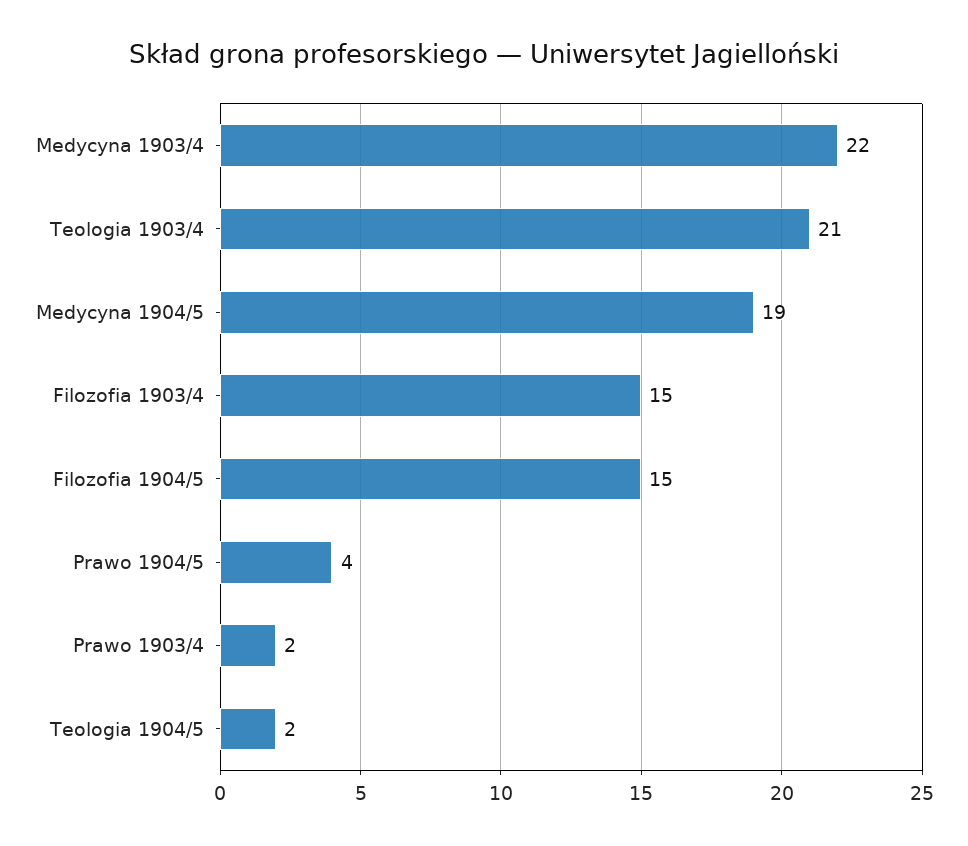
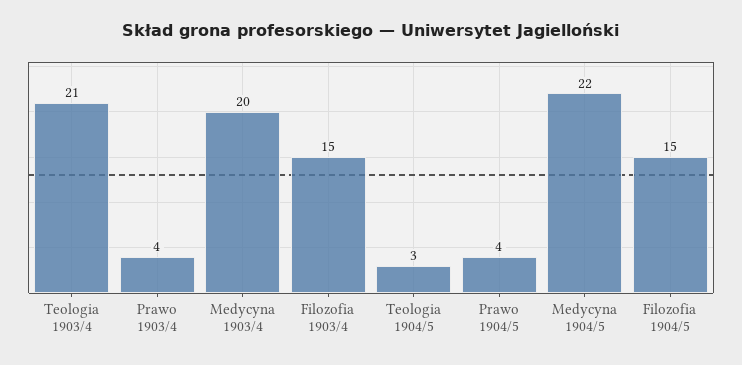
  {
-   "Medycyna 1903/4": 22,
+   "Medycyna 1903/4": 20,
    "Teologia 1903/4": 21,
-   "Medycyna 1904/5": 19,
+   "Medycyna 1904/5": 22,
    "Filozofia 1903/4": 15,
    "Filozofia 1904/5": 15,
    "Prawo 1904/5": 4,
-   "Prawo 1903/4": 2,
+   "Prawo 1903/4": 4,
-   "Teologia 1904/5": 2
+   "Teologia 1904/5": 3
  }

